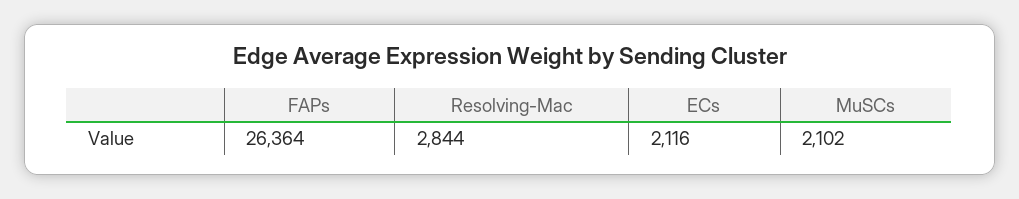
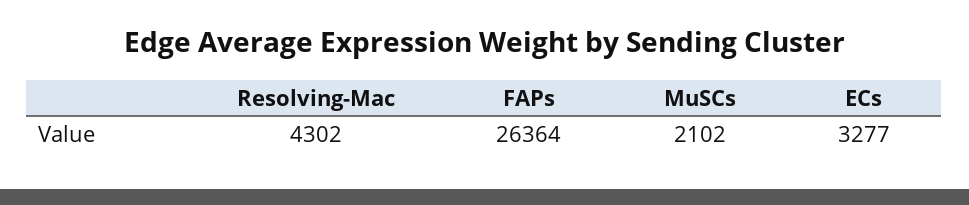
  {
    "FAPs": 26364,
-   "Resolving-Mac": 2844,
+   "Resolving-Mac": 4302,
-   "ECs": 2116,
+   "ECs": 3277,
    "MuSCs": 2102
  }

